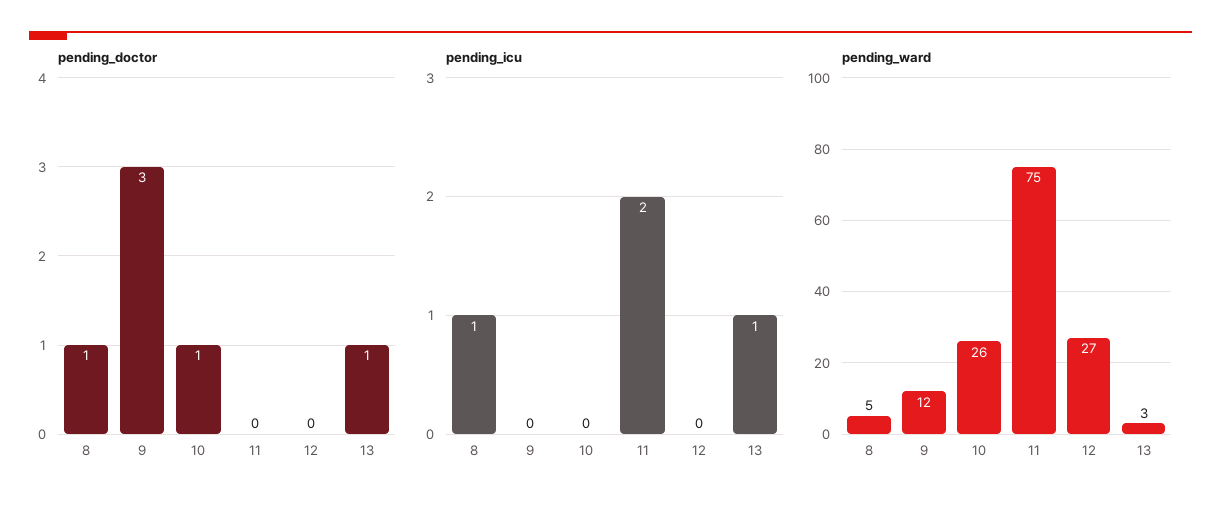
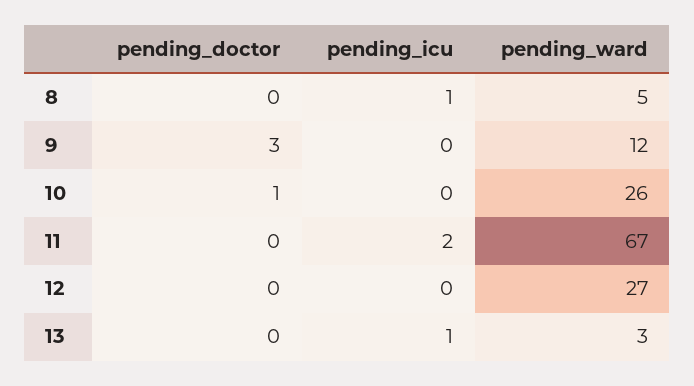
  {
    "pending_doctor": {
-     "8": 1,
+     "8": 0,
      "9": 3,
      "10": 1,
      "11": 0,
      "12": 0,
-     "13": 1
+     "13": 0
    },
    "pending_icu": {
      "8": 1,
      "9": 0,
      "10": 0,
      "11": 2,
      "12": 0,
      "13": 1
    },
    "pending_ward": {
      "8": 5,
      "9": 12,
      "10": 26,
-     "11": 75,
+     "11": 67,
      "12": 27,
      "13": 3
    }
  }

